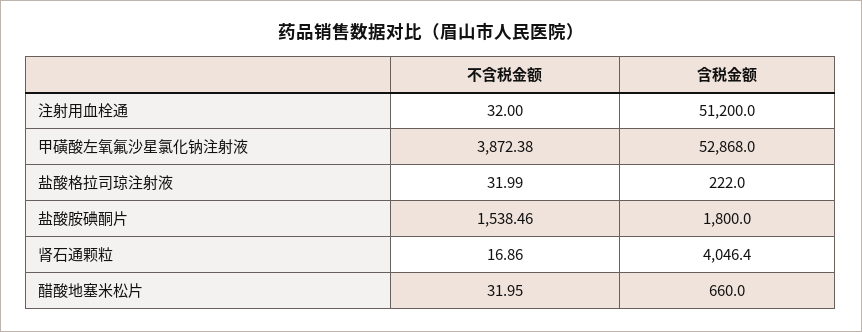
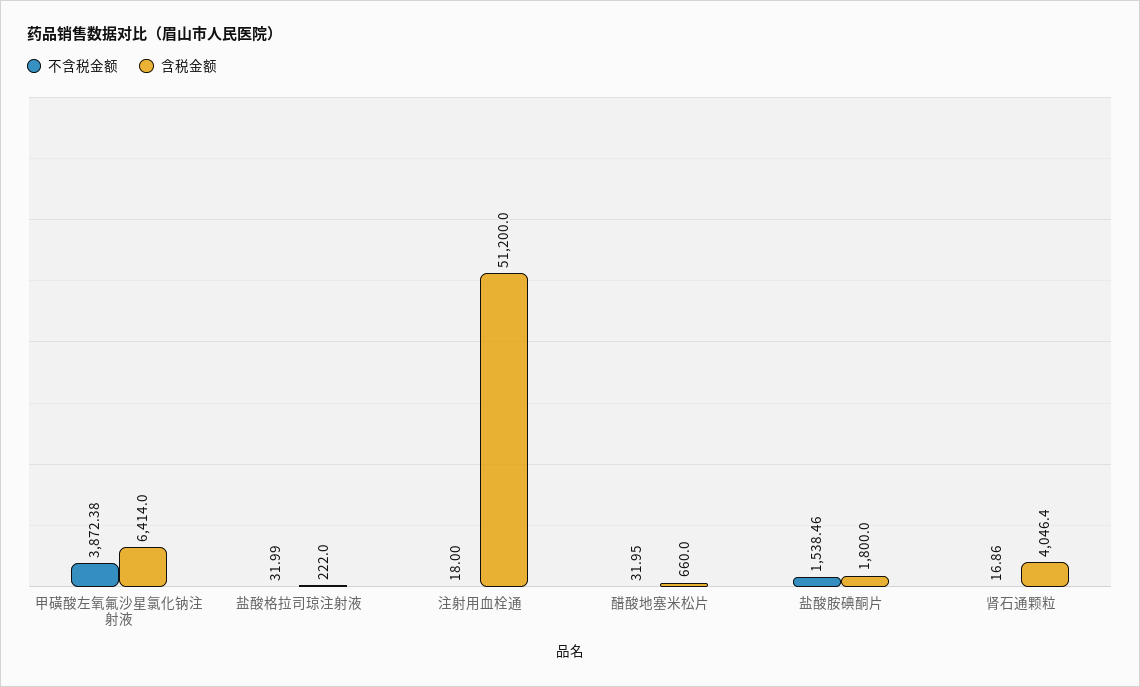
  {
    "不含税金额": {
-     "注射用血栓通": 32,
+     "注射用血栓通": 18,
      "甲磺酸左氧氟沙星氯化钠注射液": 3872.38,
      "盐酸格拉司琼注射液": 31.99,
      "盐酸胺碘酮片": 1538.46,
      "肾石通颗粒": 16.86,
      "醋酸地塞米松片": 31.95
    },
    "含税金额": {
      "注射用血栓通": 51200,
-     "甲磺酸左氧氟沙星氯化钠注射液": 52868,
+     "甲磺酸左氧氟沙星氯化钠注射液": 6414,
      "盐酸格拉司琼注射液": 222,
      "盐酸胺碘酮片": 1800,
      "肾石通颗粒": 4046.4,
      "醋酸地塞米松片": 660
    }
  }

